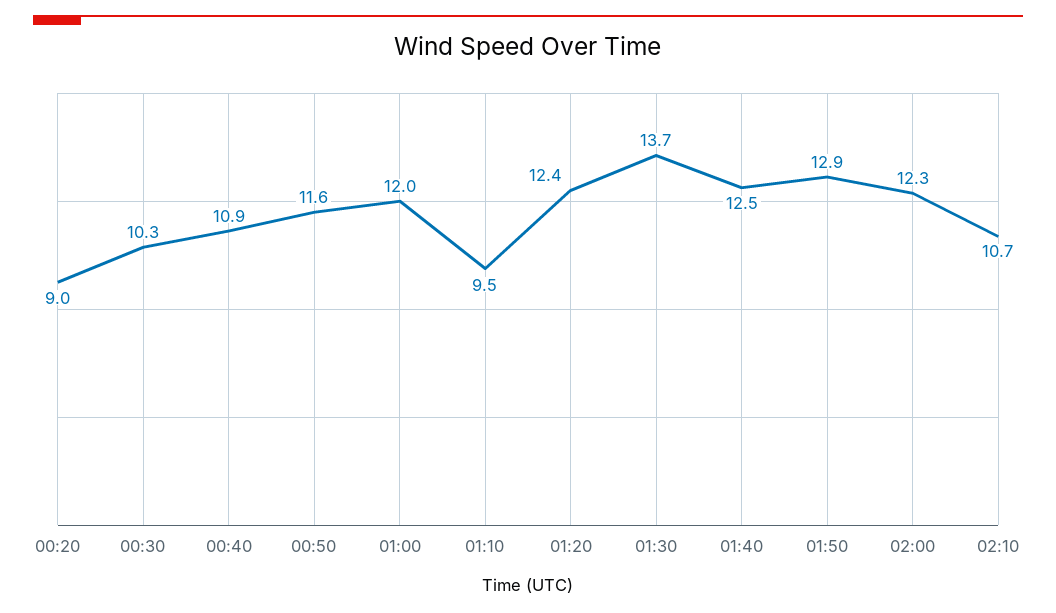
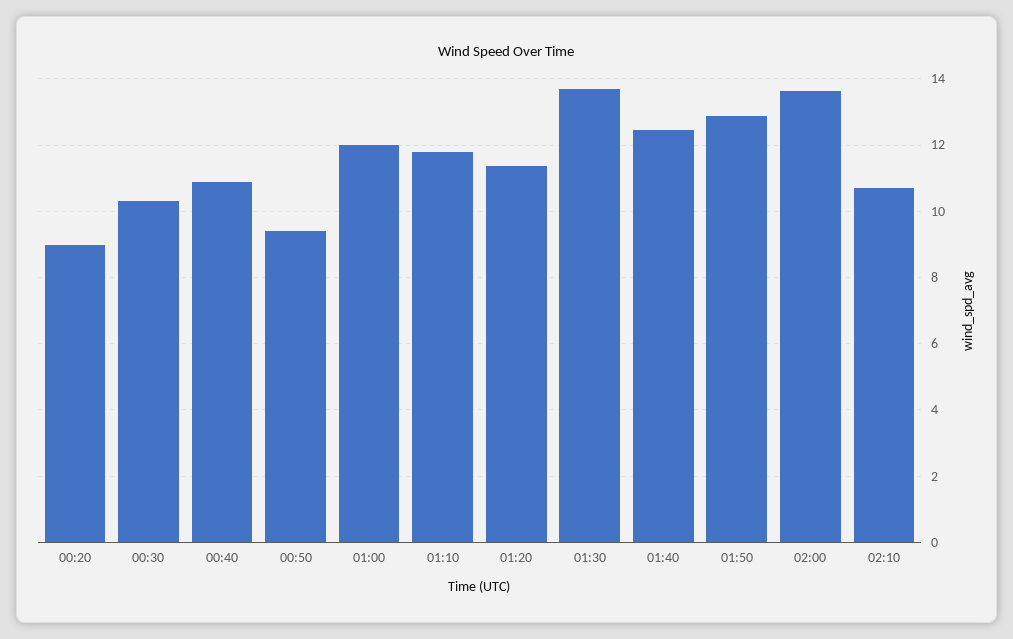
  {
    "00:20": 9,
    "00:30": 10.3,
    "00:40": 10.9,
-   "00:50": 11.6,
+   "00:50": 9.4,
    "01:00": 12,
-   "01:10": 9.5,
+   "01:10": 11.8,
-   "01:20": 12.4,
+   "01:20": 11.4,
    "01:30": 13.7,
    "01:40": 12.5,
    "01:50": 12.9,
-   "02:00": 12.3,
+   "02:00": 13.6,
    "02:10": 10.7
  }

